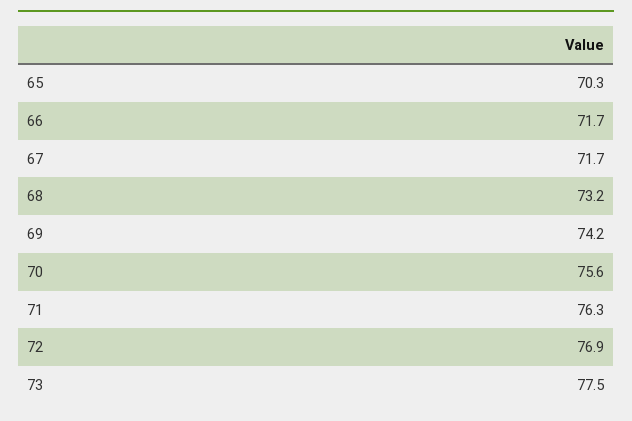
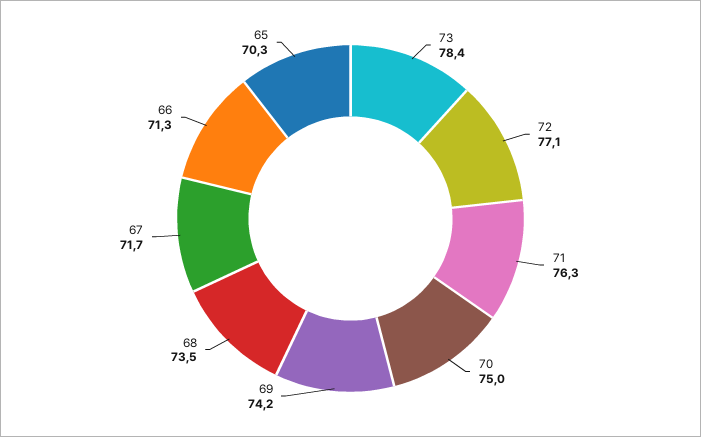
  {
    "65": 70.3,
-   "66": 71.7,
+   "66": 71.3,
    "67": 71.7,
-   "68": 73.2,
+   "68": 73.5,
    "69": 74.2,
-   "70": 75.6,
+   "70": 75,
    "71": 76.3,
-   "72": 76.9,
+   "72": 77.1,
-   "73": 77.5
+   "73": 78.4
  }

